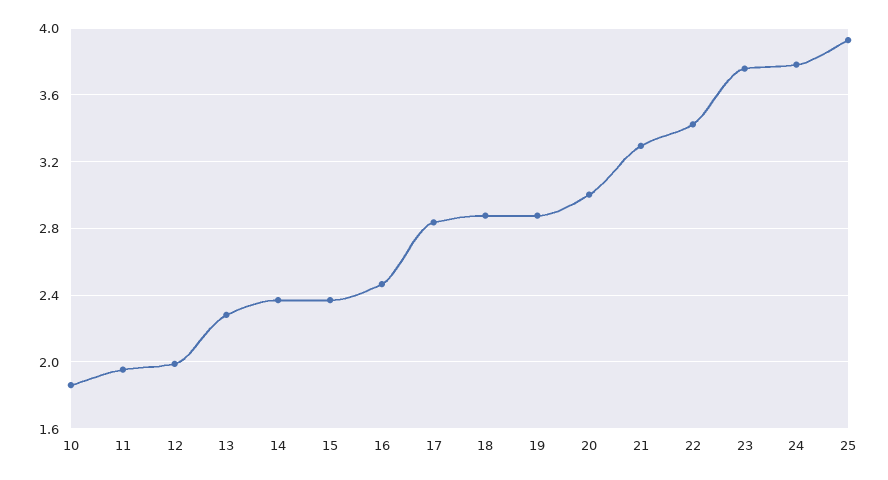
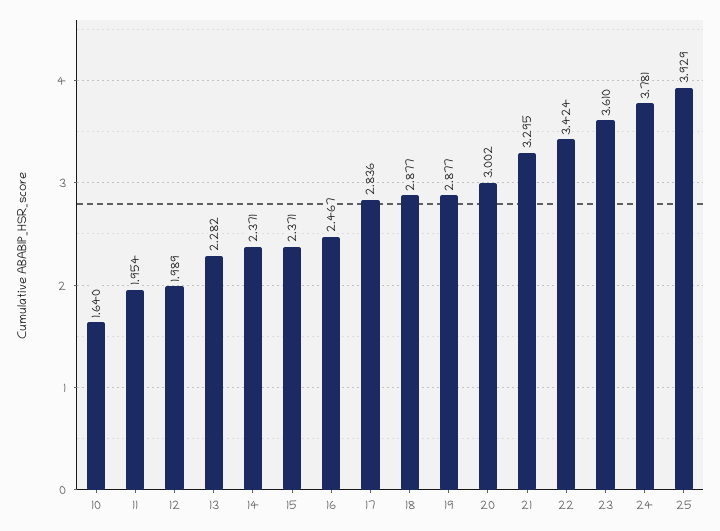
  {
-   "10": 1.85,
+   "10": 1.64,
    "11": 1.954,
    "12": 1.989,
    "13": 2.282,
    "14": 2.371,
    "15": 2.371,
    "16": 2.467,
    "17": 2.836,
    "18": 2.877,
    "19": 2.877,
    "20": 3.002,
    "21": 3.295,
    "22": 3.424,
-   "23": 3.75,
+   "23": 3.61,
    "24": 3.781,
    "25": 3.929
  }

